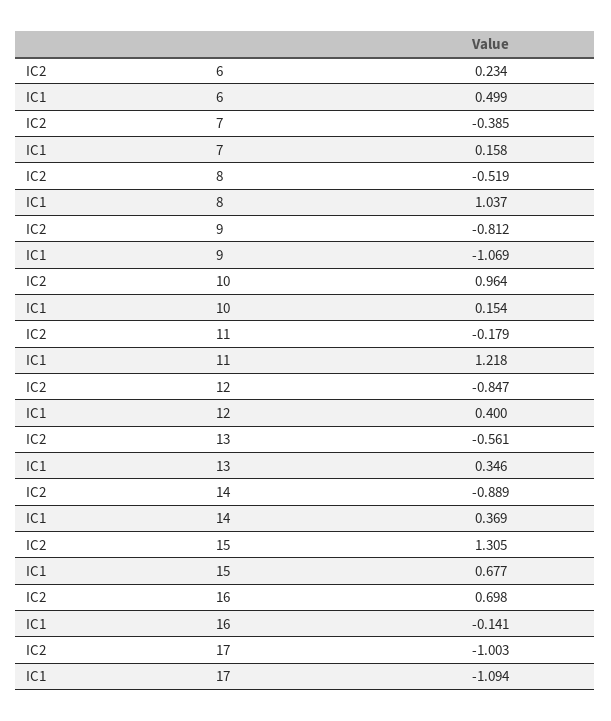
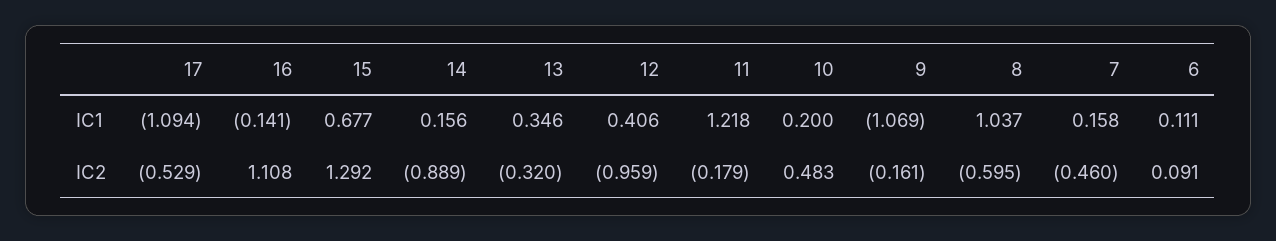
  {
    "IC2": {
-     "6": 0.234,
+     "6": 0.091,
-     "7": -0.385,
+     "7": -0.46,
-     "8": -0.519,
+     "8": -0.595,
-     "9": -0.812,
+     "9": -0.161,
-     "10": 0.964,
+     "10": 0.483,
      "11": -0.179,
-     "12": -0.847,
+     "12": -0.959,
-     "13": -0.561,
+     "13": -0.32,
      "14": -0.889,
-     "15": 1.305,
+     "15": 1.292,
-     "16": 0.698,
+     "16": 1.108,
-     "17": -1.003
+     "17": -0.529
    },
    "IC1": {
-     "6": 0.499,
+     "6": 0.111,
      "7": 0.158,
      "8": 1.037,
      "9": -1.069,
-     "10": 0.154,
+     "10": 0.2,
      "11": 1.218,
-     "12": 0.4,
+     "12": 0.406,
      "13": 0.346,
-     "14": 0.369,
+     "14": 0.156,
      "15": 0.677,
      "16": -0.141,
      "17": -1.094
    }
  }

